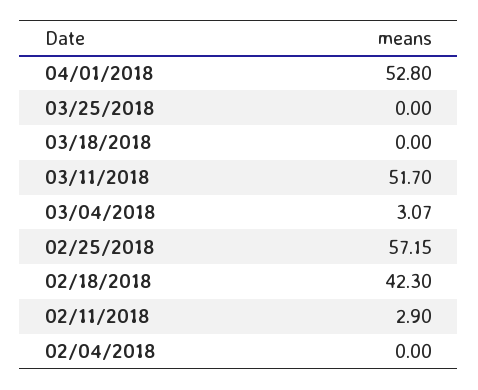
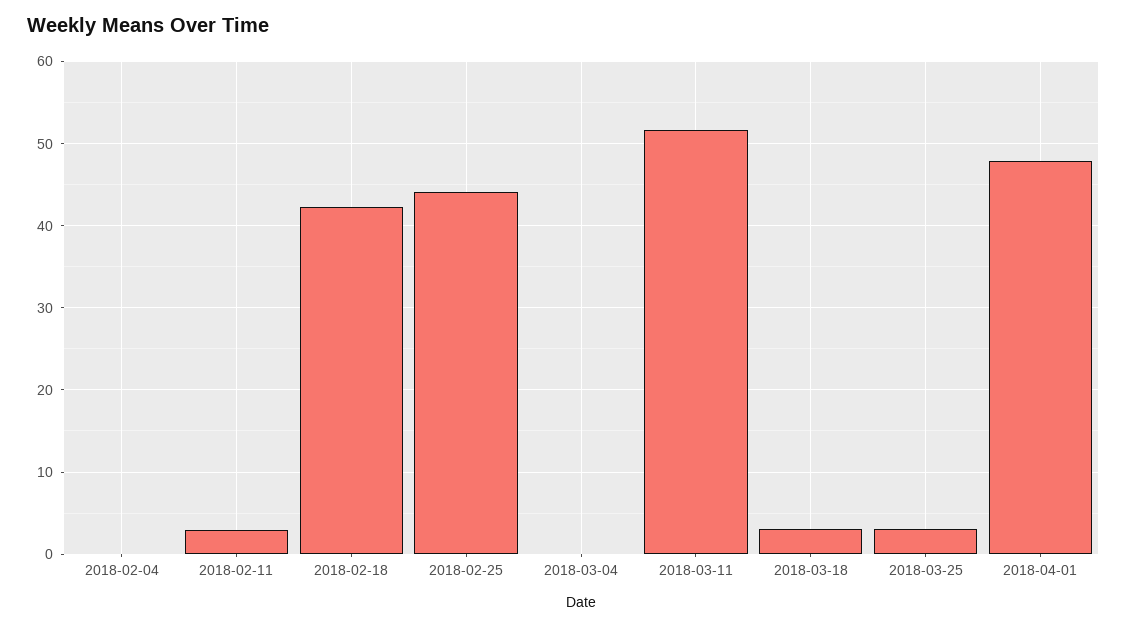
  {
-   "04/01/2018": 52.8,
+   "04/01/2018": 48,
-   "03/25/2018": 0,
+   "03/25/2018": 3,
-   "03/18/2018": 0,
+   "03/18/2018": 3,
    "03/11/2018": 51.7,
-   "03/04/2018": 3.07,
+   "03/04/2018": 0,
-   "02/25/2018": 57.15,
+   "02/25/2018": 44,
    "02/18/2018": 42.3,
    "02/11/2018": 2.9,
    "02/04/2018": 0
  }

